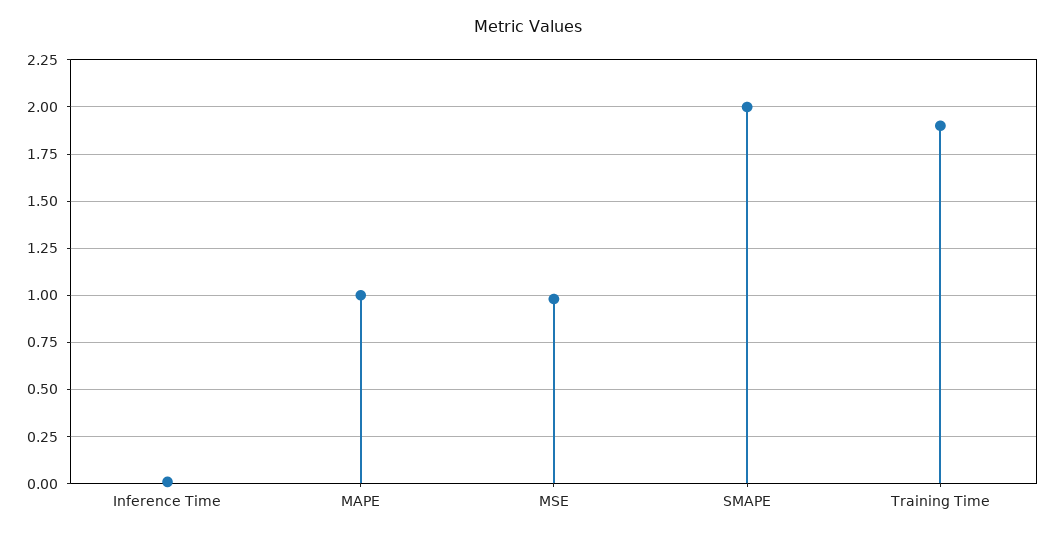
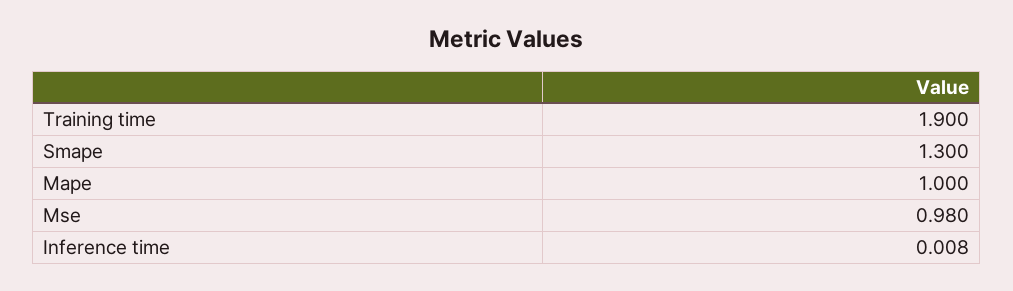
  {
    "Inference Time": 0.008,
    "MAPE": 1,
    "MSE": 0.98,
-   "SMAPE": 2,
+   "SMAPE": 1.3,
    "Training Time": 1.9
  }

